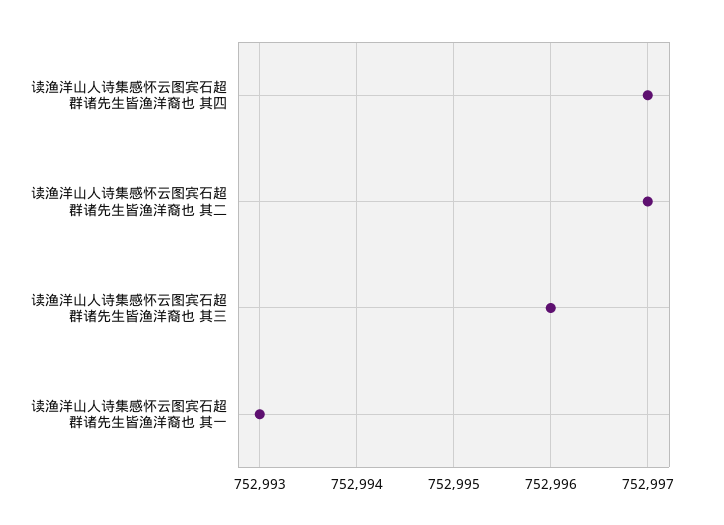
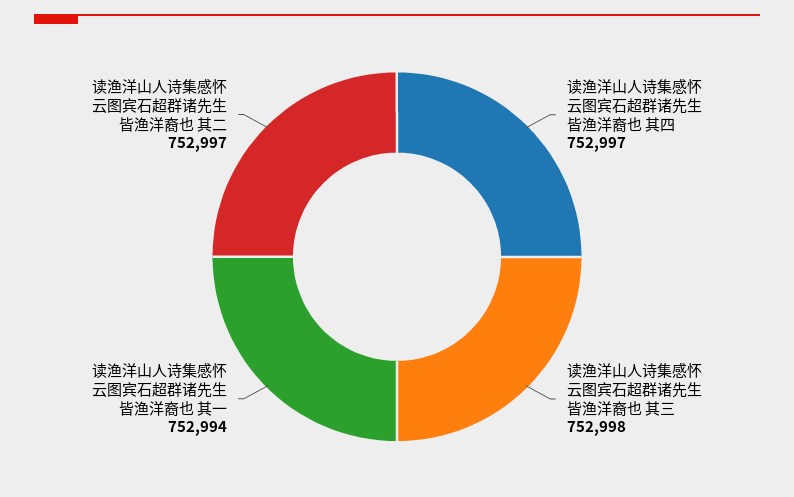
  {
    "读渔洋山人诗集感怀云图宾石超群诸先生皆渔洋裔也 其四": 752997,
    "读渔洋山人诗集感怀云图宾石超群诸先生皆渔洋裔也 其二": 752997,
-   "读渔洋山人诗集感怀云图宾石超群诸先生皆渔洋裔也 其三": 752996,
+   "读渔洋山人诗集感怀云图宾石超群诸先生皆渔洋裔也 其三": 752998,
-   "读渔洋山人诗集感怀云图宾石超群诸先生皆渔洋裔也 其一": 752993
+   "读渔洋山人诗集感怀云图宾石超群诸先生皆渔洋裔也 其一": 752994
  }

